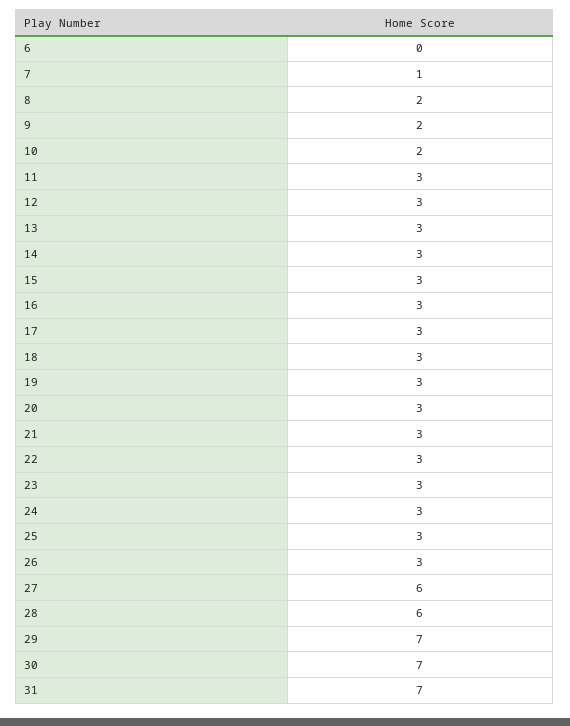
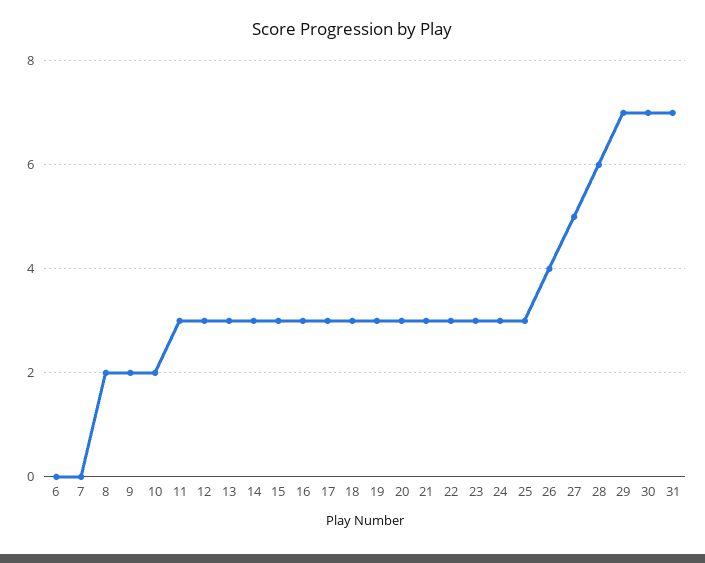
  {
    "6": 0,
-   "7": 1,
+   "7": 0,
    "8": 2,
    "9": 2,
    "10": 2,
    "11": 3,
    "12": 3,
    "13": 3,
    "14": 3,
    "15": 3,
    "16": 3,
    "17": 3,
    "18": 3,
    "19": 3,
    "20": 3,
    "21": 3,
    "22": 3,
    "23": 3,
    "24": 3,
    "25": 3,
-   "26": 3,
+   "26": 4,
-   "27": 6,
+   "27": 5,
    "28": 6,
    "29": 7,
    "30": 7,
    "31": 7
  }

